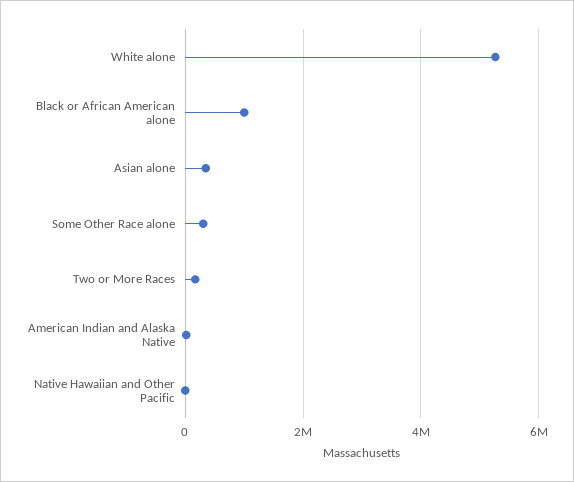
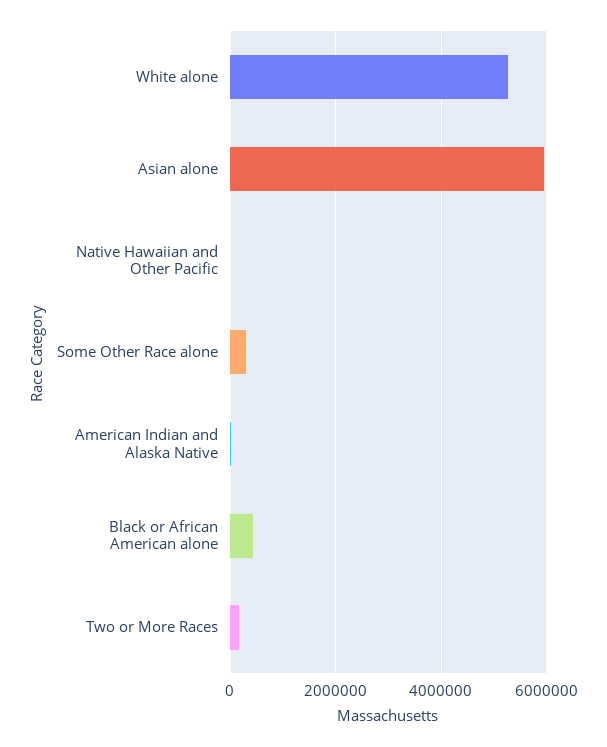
  {
    "White alone": 5200000,
-   "Black or African American alone": 1000000,
+   "Black or African American alone": 400000,
-   "Asian alone": 400000,
+   "Asian alone": 6000000,
    "Some Other Race alone": 400000,
    "Two or More Races": 200000,
    "American Indian and Alaska Native": 0,
    "Native Hawaiian and Other Pacific": 0
  }

